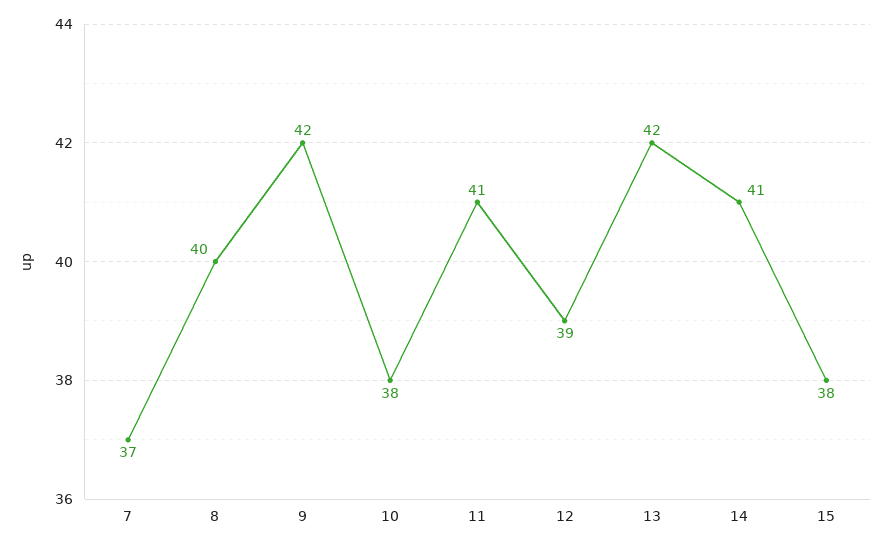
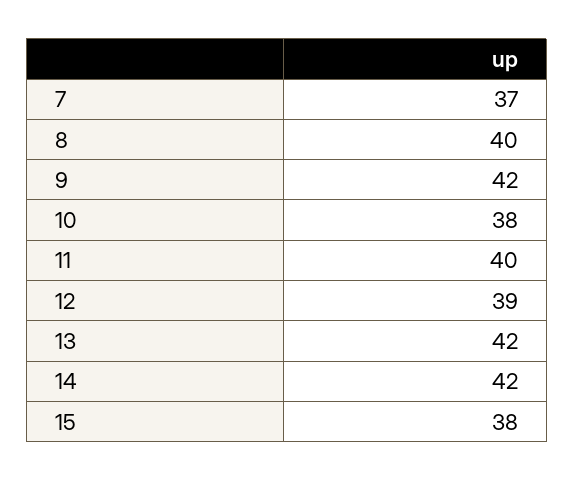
  {
    "7": 37,
    "8": 40,
    "9": 42,
    "10": 38,
-   "11": 41,
+   "11": 40,
    "12": 39,
    "13": 42,
-   "14": 41,
+   "14": 42,
    "15": 38
  }

